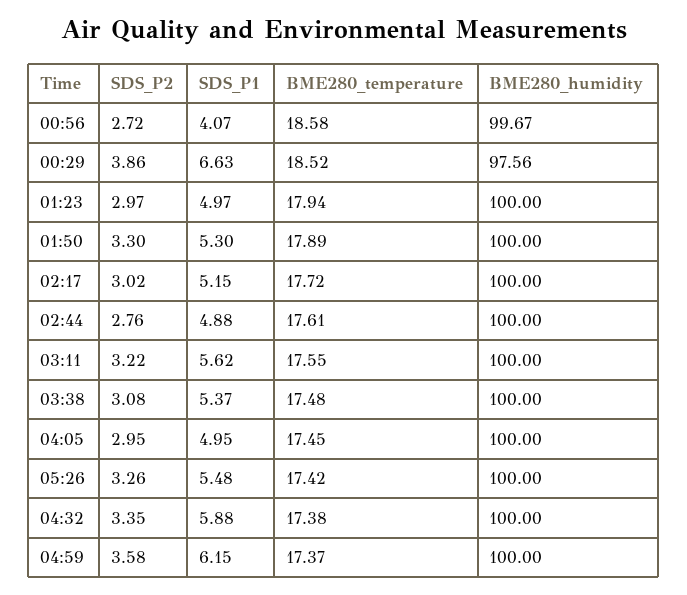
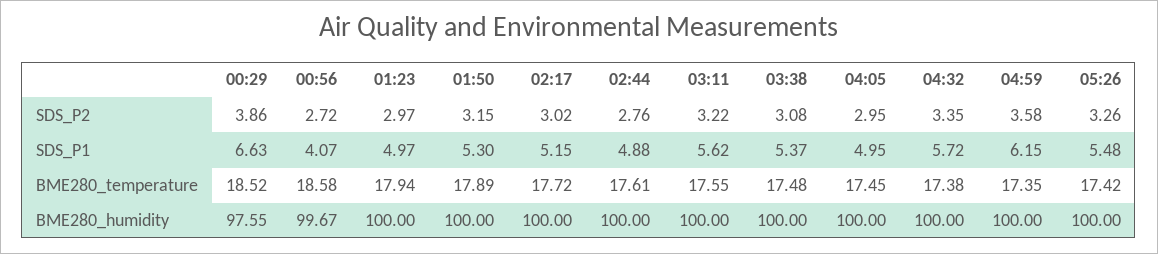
  {
    "SDS_P2": {
      "00:56": 2.72,
      "00:29": 3.86,
      "01:23": 2.97,
-     "01:50": 3.3,
+     "01:50": 3.15,
      "02:17": 3.02,
      "02:44": 2.76,
      "03:11": 3.22,
      "03:38": 3.08,
      "04:05": 2.95,
      "05:26": 3.26,
      "04:32": 3.35,
      "04:59": 3.58
    },
    "SDS_P1": {
      "00:56": 4.07,
      "00:29": 6.63,
      "01:23": 4.97,
      "01:50": 5.3,
      "02:17": 5.15,
      "02:44": 4.88,
      "03:11": 5.62,
      "03:38": 5.37,
      "04:05": 4.95,
      "05:26": 5.48,
-     "04:32": 5.88,
+     "04:32": 5.72,
      "04:59": 6.15
    },
    "BME280_temperature": {
      "00:56": 18.58,
      "00:29": 18.52,
      "01:23": 17.94,
      "01:50": 17.89,
      "02:17": 17.72,
      "02:44": 17.61,
      "03:11": 17.55,
      "03:38": 17.48,
      "04:05": 17.45,
      "05:26": 17.42,
      "04:32": 17.38,
-     "04:59": 17.37
+     "04:59": 17.35
    },
    "BME280_humidity": {
      "00:56": 99.67,
-     "00:29": 97.56,
+     "00:29": 97.55,
      "01:23": 100,
      "01:50": 100,
      "02:17": 100,
      "02:44": 100,
      "03:11": 100,
      "03:38": 100,
      "04:05": 100,
      "05:26": 100,
      "04:32": 100,
      "04:59": 100
    }
  }

